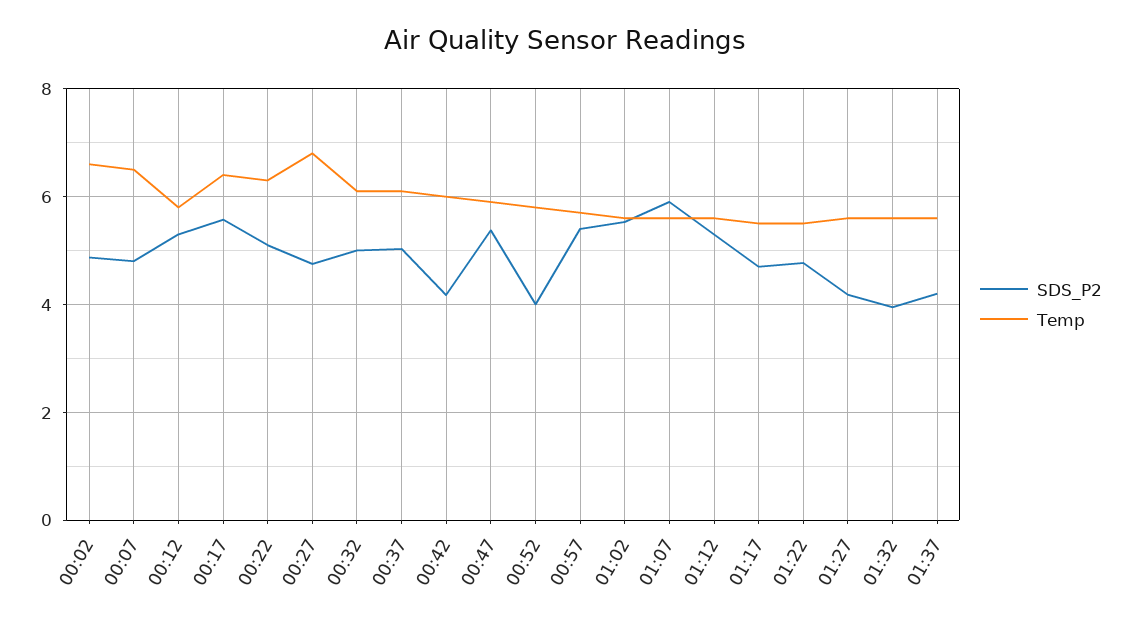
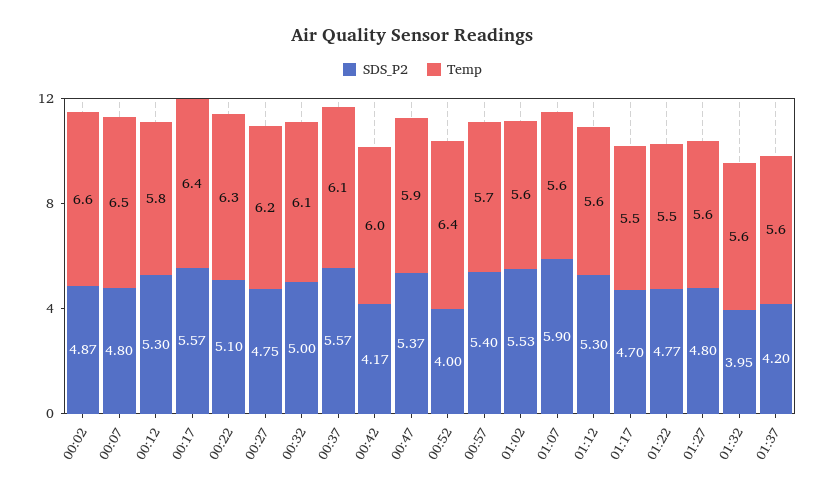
  {
    "SDS_P2": {
      "00:02": 4.87,
      "00:07": 4.8,
      "00:12": 5.3,
      "00:17": 5.57,
      "00:22": 5.1,
      "00:27": 4.75,
      "00:32": 5,
-     "00:37": 5,
+     "00:37": 5.57,
      "00:42": 4.17,
      "00:47": 5.37,
      "00:52": 4,
      "00:57": 5.4,
      "01:02": 5.53,
      "01:07": 5.9,
      "01:12": 5.3,
      "01:17": 4.7,
      "01:22": 4.77,
-     "01:27": 4.2,
+     "01:27": 4.8,
      "01:32": 3.95,
      "01:37": 4.2
    },
    "Temp": {
      "00:02": 6.6,
      "00:07": 6.5,
      "00:12": 5.8,
      "00:17": 6.4,
      "00:22": 6.3,
-     "00:27": 6.8,
+     "00:27": 6.2,
      "00:32": 6.1,
      "00:37": 6.1,
      "00:42": 6,
      "00:47": 5.9,
-     "00:52": 5.8,
+     "00:52": 6.4,
      "00:57": 5.7,
      "01:02": 5.6,
      "01:07": 5.6,
      "01:12": 5.6,
      "01:17": 5.5,
      "01:22": 5.5,
      "01:27": 5.6,
      "01:32": 5.6,
      "01:37": 5.6
    }
  }

